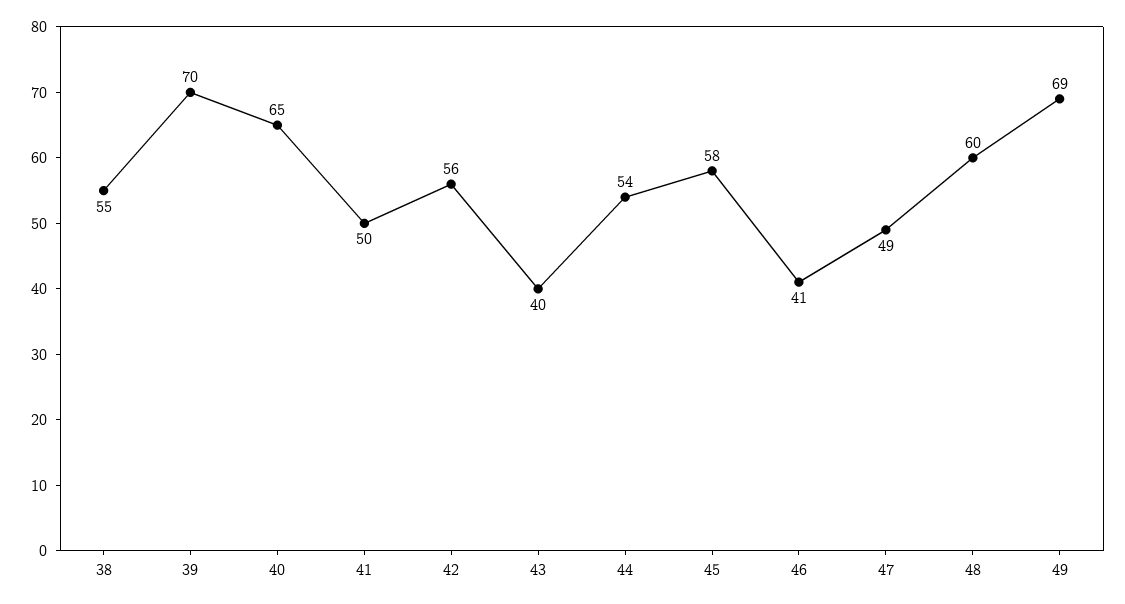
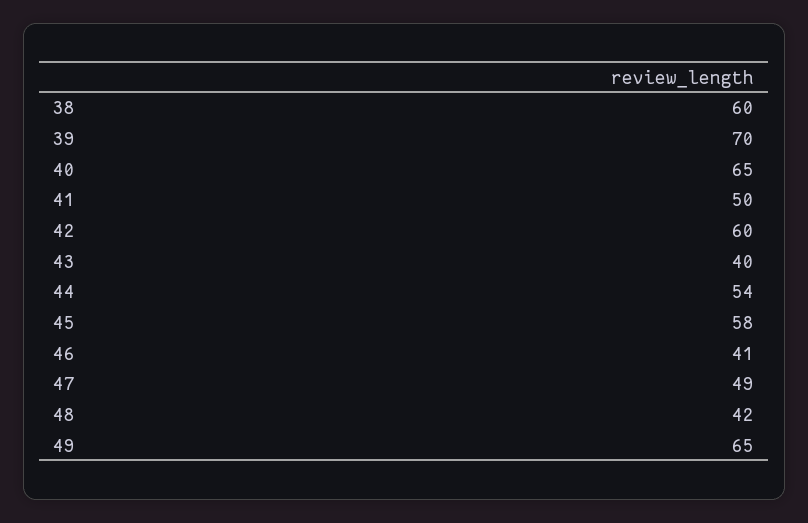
  {
-   "38": 55,
+   "38": 60,
    "39": 70,
    "40": 65,
    "41": 50,
-   "42": 56,
+   "42": 60,
    "43": 40,
    "44": 54,
    "45": 58,
    "46": 41,
    "47": 49,
-   "48": 60,
+   "48": 42,
-   "49": 69
+   "49": 65
  }

